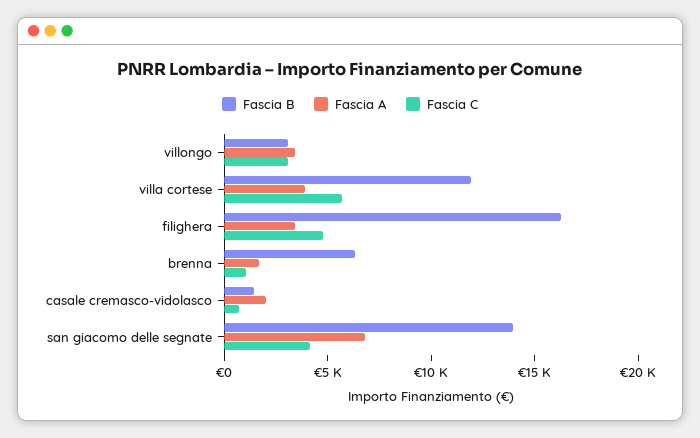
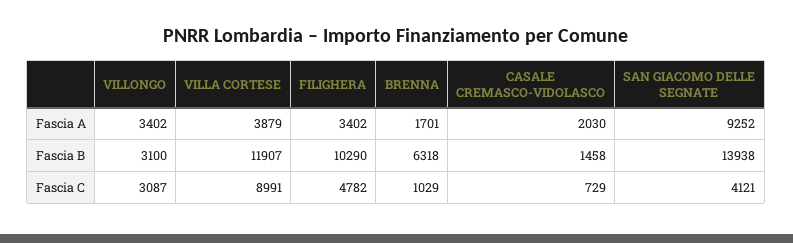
  {
    "Fascia B": {
      "villongo": 3100,
      "villa cortese": 11907,
-     "filighera": 16000,
+     "filighera": 10290,
      "brenna": 6318,
      "casale cremasco-vidolasco": 1458,
      "san giacomo delle segnate": 13938
    },
    "Fascia A": {
      "villongo": 3402,
      "villa cortese": 3879,
      "filighera": 3402,
      "brenna": 1701,
      "casale cremasco-vidolasco": 2030,
-     "san giacomo delle segnate": 7000
+     "san giacomo delle segnate": 9252
    },
    "Fascia C": {
      "villongo": 3087,
-     "villa cortese": 6000,
+     "villa cortese": 8991,
      "filighera": 4782,
      "brenna": 1029,
      "casale cremasco-vidolasco": 729,
      "san giacomo delle segnate": 4121
    }
  }

